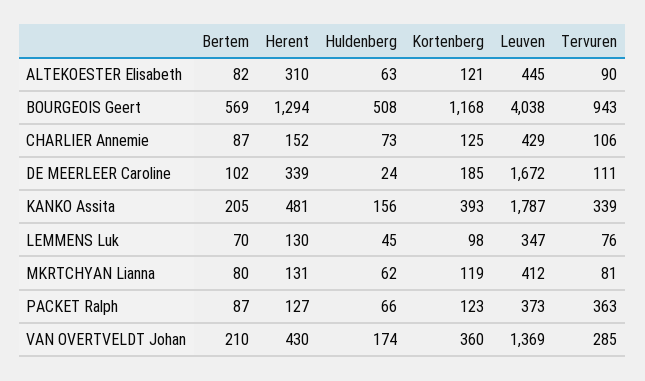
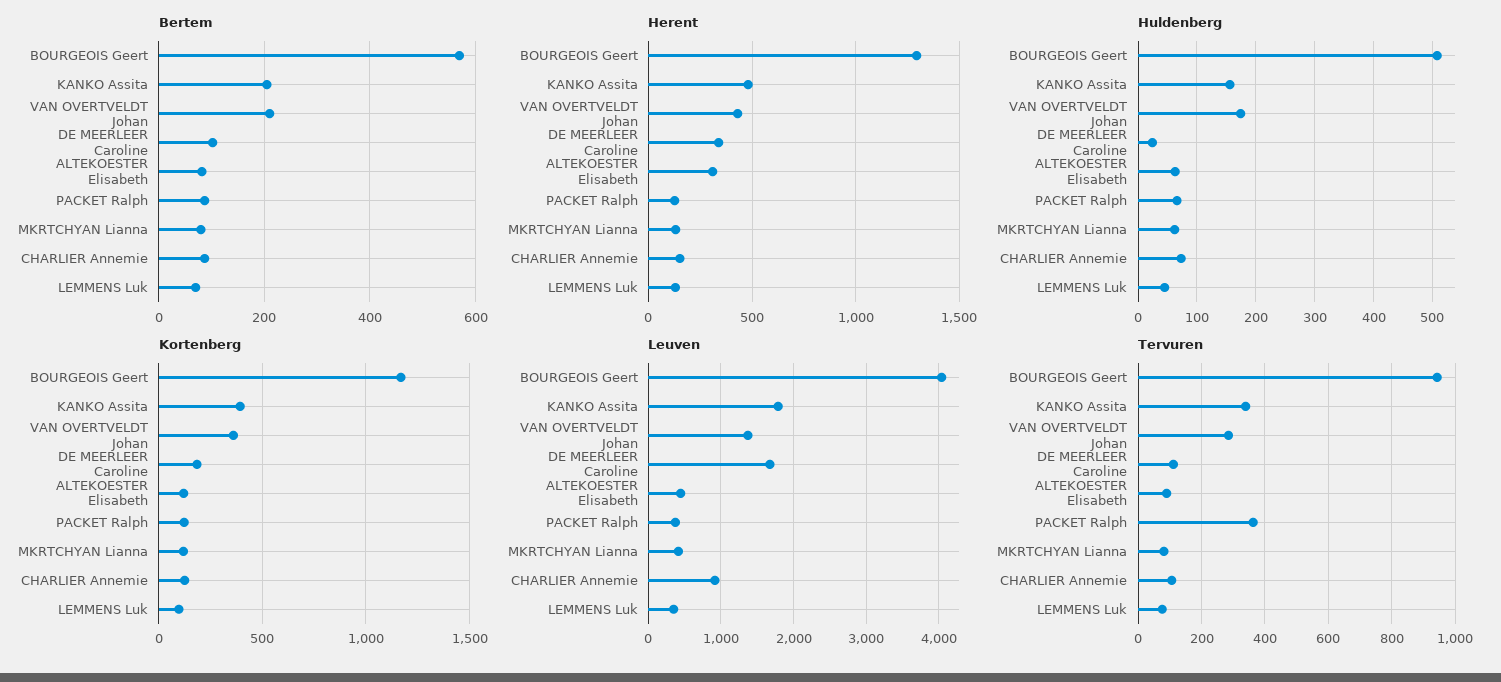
  {
    "Bertem": {
      "ALTEKOESTER Elisabeth": 82,
      "BOURGEOIS Geert": 569,
      "CHARLIER Annemie": 87,
      "DE MEERLEER Caroline": 102,
      "KANKO Assita": 205,
      "LEMMENS Luk": 70,
      "MKRTCHYAN Lianna": 80,
      "PACKET Ralph": 87,
      "VAN OVERTVELDT Johan": 210
    },
    "Herent": {
      "ALTEKOESTER Elisabeth": 310,
      "BOURGEOIS Geert": 1294,
      "CHARLIER Annemie": 152,
      "DE MEERLEER Caroline": 339,
      "KANKO Assita": 481,
      "LEMMENS Luk": 130,
      "MKRTCHYAN Lianna": 131,
      "PACKET Ralph": 127,
      "VAN OVERTVELDT Johan": 430
    },
    "Huldenberg": {
      "ALTEKOESTER Elisabeth": 63,
      "BOURGEOIS Geert": 508,
      "CHARLIER Annemie": 73,
      "DE MEERLEER Caroline": 24,
      "KANKO Assita": 156,
      "LEMMENS Luk": 45,
      "MKRTCHYAN Lianna": 62,
      "PACKET Ralph": 66,
      "VAN OVERTVELDT Johan": 174
    },
    "Kortenberg": {
      "ALTEKOESTER Elisabeth": 121,
      "BOURGEOIS Geert": 1168,
      "CHARLIER Annemie": 125,
      "DE MEERLEER Caroline": 185,
      "KANKO Assita": 393,
      "LEMMENS Luk": 98,
      "MKRTCHYAN Lianna": 119,
      "PACKET Ralph": 123,
      "VAN OVERTVELDT Johan": 360
    },
    "Leuven": {
      "ALTEKOESTER Elisabeth": 445,
      "BOURGEOIS Geert": 4038,
-     "CHARLIER Annemie": 429,
+     "CHARLIER Annemie": 900,
      "DE MEERLEER Caroline": 1672,
      "KANKO Assita": 1787,
      "LEMMENS Luk": 347,
      "MKRTCHYAN Lianna": 412,
      "PACKET Ralph": 373,
      "VAN OVERTVELDT Johan": 1369
    },
    "Tervuren": {
      "ALTEKOESTER Elisabeth": 90,
      "BOURGEOIS Geert": 943,
      "CHARLIER Annemie": 106,
      "DE MEERLEER Caroline": 111,
      "KANKO Assita": 339,
      "LEMMENS Luk": 76,
      "MKRTCHYAN Lianna": 81,
      "PACKET Ralph": 363,
      "VAN OVERTVELDT Johan": 285
    }
  }

